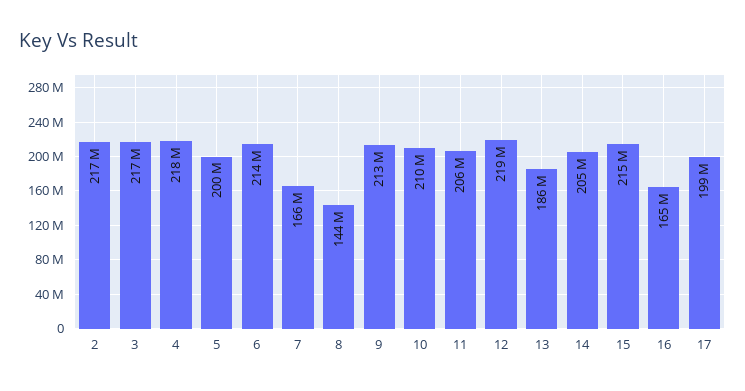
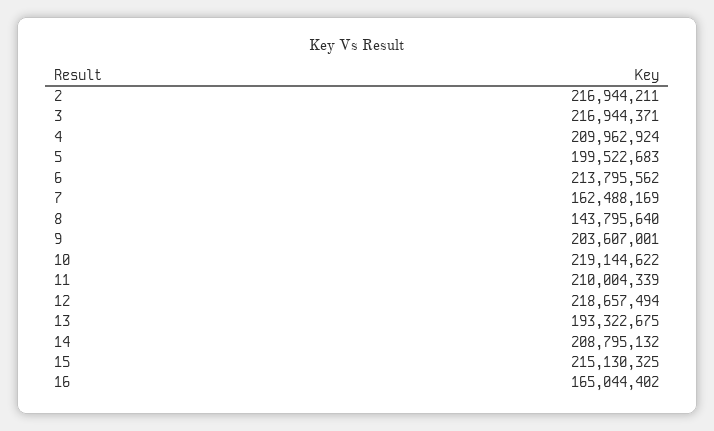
  {
    "2": 216944211,
    "3": 216944371,
-   "4": 218000000,
+   "4": 209962924,
    "5": 199522683,
    "6": 213795562,
-   "7": 166000000,
+   "7": 162488169,
    "8": 143795640,
-   "9": 213000000,
+   "9": 203607001,
-   "10": 210000000,
+   "10": 219144622,
-   "11": 206000000,
+   "11": 210004339,
    "12": 218657494,
-   "13": 186000000,
+   "13": 193322675,
-   "14": 205000000,
+   "14": 208795132,
    "15": 215130325,
-   "16": 165044402,
+   "16": 165044402
-   "17": 199000000
  }

